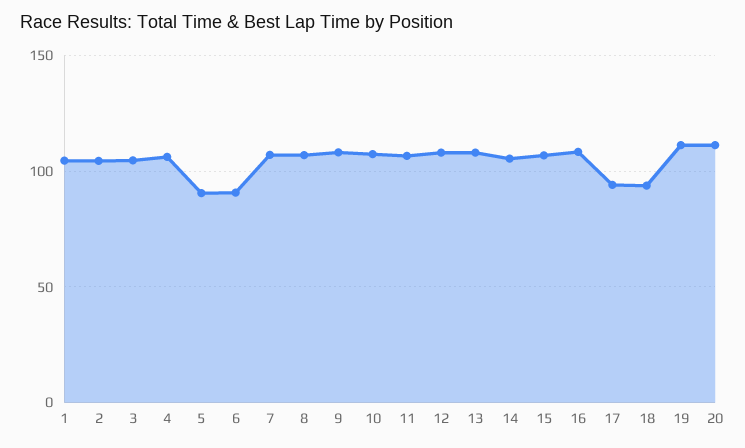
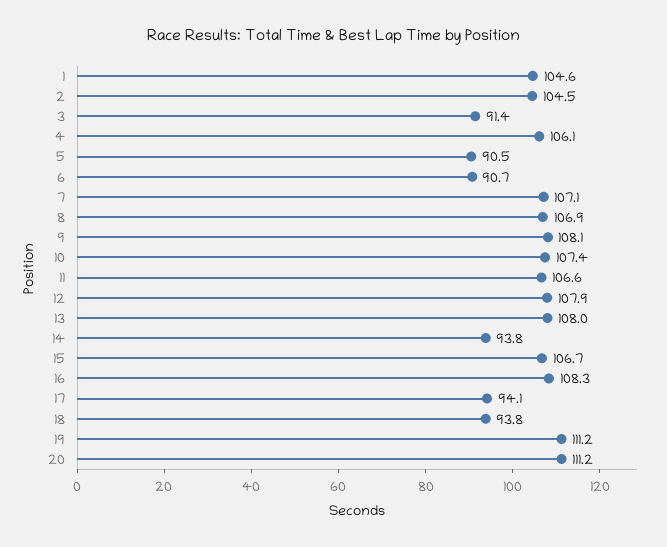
  {
    "1": 104.6,
    "2": 104.5,
-   "3": 105,
+   "3": 91.4,
    "4": 106.1,
    "5": 90.5,
    "6": 90.7,
    "7": 107.1,
    "8": 106.9,
    "9": 108.1,
    "10": 107.4,
    "11": 106.6,
    "12": 107.9,
    "13": 108,
-   "14": 105,
+   "14": 93.8,
    "15": 106.7,
    "16": 108.3,
    "17": 94.1,
    "18": 93.8,
    "19": 111.2,
    "20": 111.2
  }

